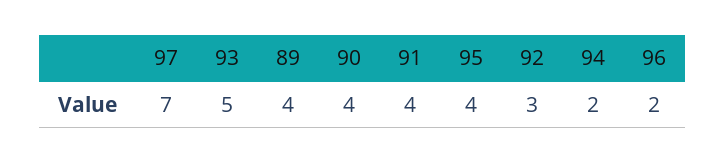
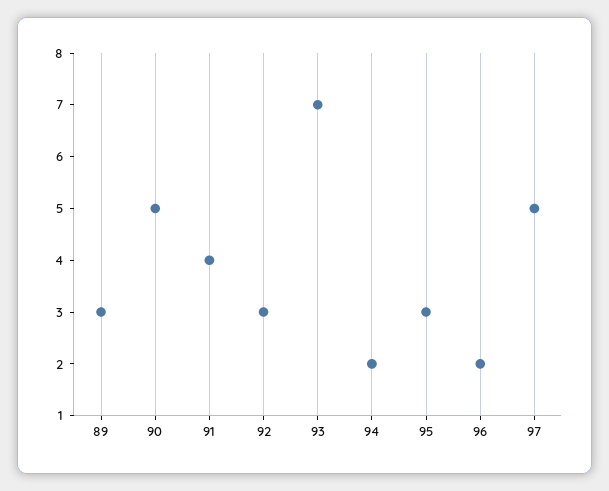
  {
-   "97": 7,
+   "97": 5,
-   "93": 5,
+   "93": 7,
-   "89": 4,
+   "89": 3,
-   "90": 4,
+   "90": 5,
    "91": 4,
-   "95": 4,
+   "95": 3,
    "92": 3,
    "94": 2,
    "96": 2
  }

